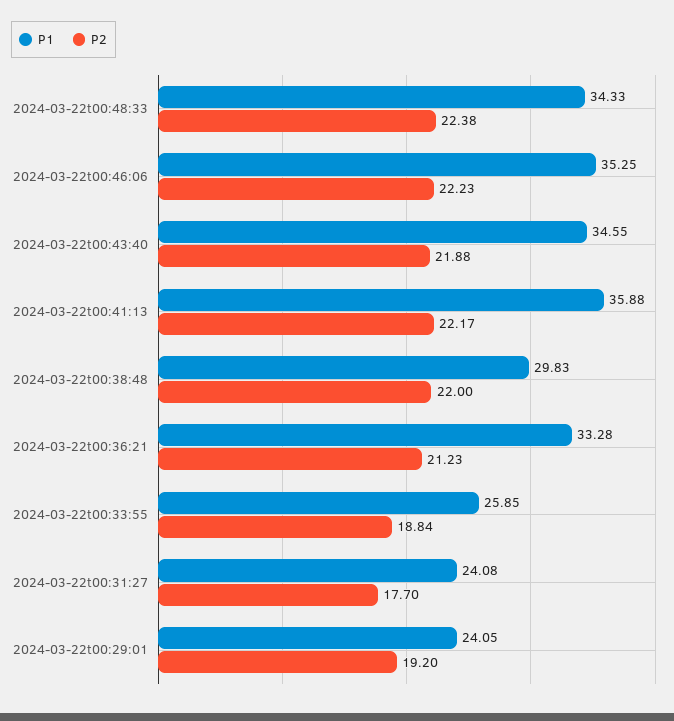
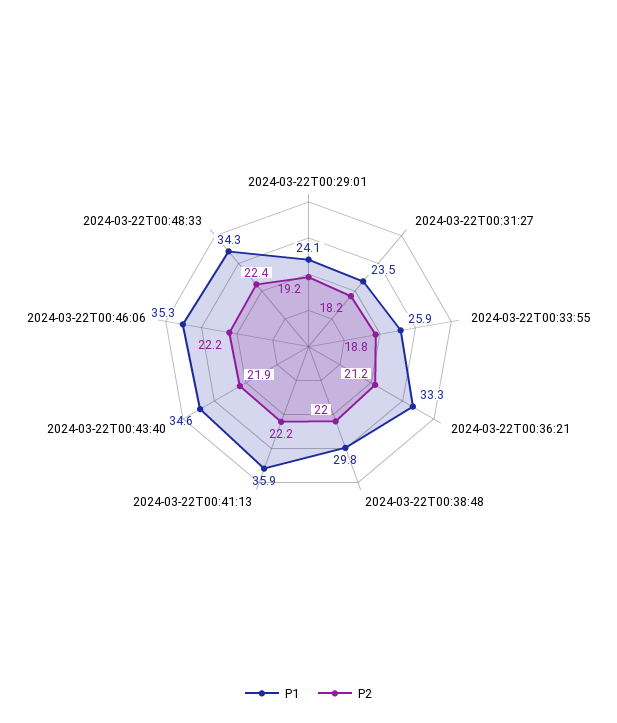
  {
    "P1": {
      "2024-03-22t00:48:33": 34.33,
      "2024-03-22t00:46:06": 35.25,
      "2024-03-22t00:43:40": 34.55,
      "2024-03-22t00:41:13": 35.88,
      "2024-03-22t00:38:48": 29.83,
      "2024-03-22t00:36:21": 33.28,
      "2024-03-22t00:33:55": 25.85,
-     "2024-03-22t00:31:27": 24.08,
+     "2024-03-22t00:31:27": 23.5,
      "2024-03-22t00:29:01": 24.05
    },
    "P2": {
      "2024-03-22t00:48:33": 22.38,
      "2024-03-22t00:46:06": 22.23,
      "2024-03-22t00:43:40": 21.88,
      "2024-03-22t00:41:13": 22.17,
      "2024-03-22t00:38:48": 22,
      "2024-03-22t00:36:21": 21.23,
      "2024-03-22t00:33:55": 18.84,
-     "2024-03-22t00:31:27": 17.7,
+     "2024-03-22t00:31:27": 18.2,
      "2024-03-22t00:29:01": 19.2
    }
  }

